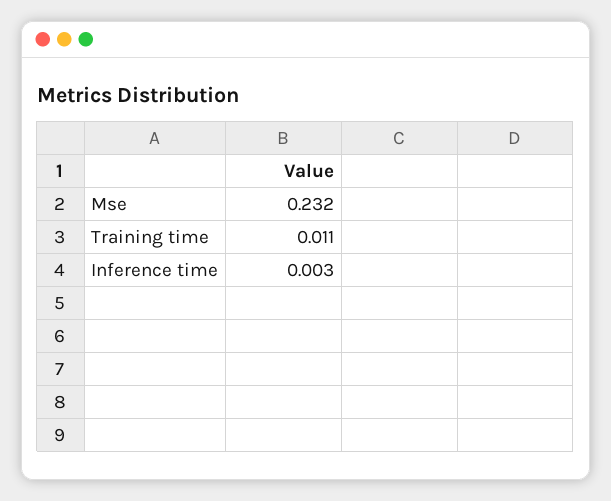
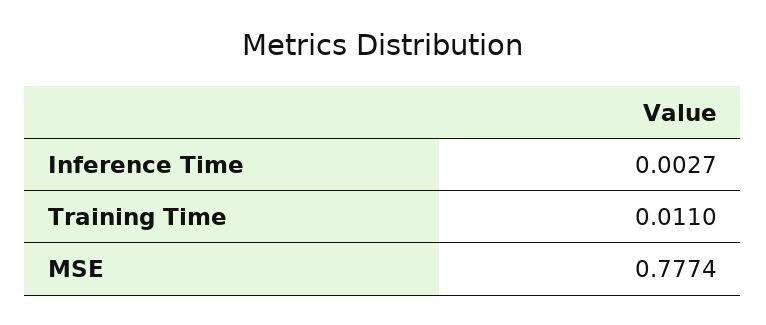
  {
-   "Mse": 0.232,
+   "Mse": 0.7774,
    "Training time": 0.011,
    "Inference time": 0.0027
  }

